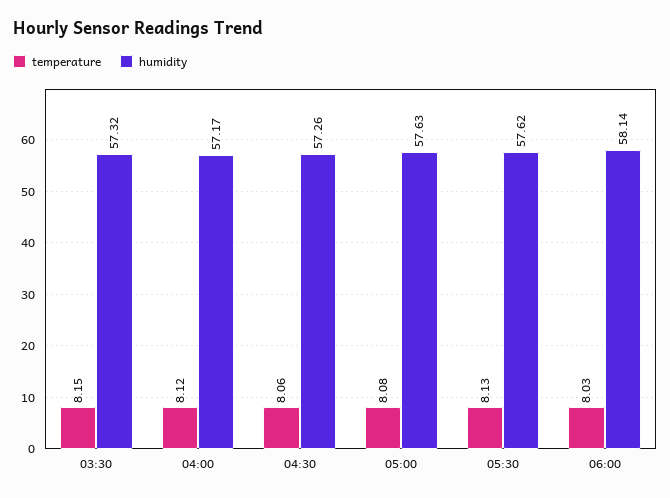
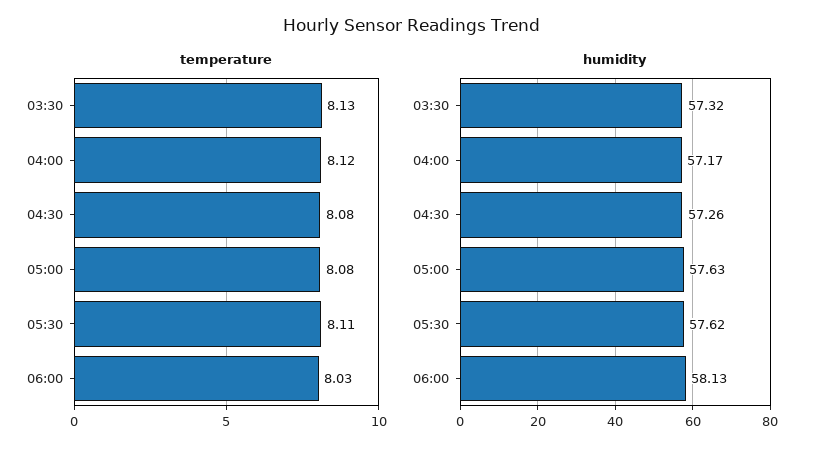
  {
    "temperature": {
-     "03:30": 8.15,
+     "03:30": 8.13,
      "04:00": 8.12,
-     "04:30": 8.06,
+     "04:30": 8.08,
      "05:00": 8.08,
-     "05:30": 8.13,
+     "05:30": 8.11,
      "06:00": 8.03
    },
    "humidity": {
      "03:30": 57.32,
      "04:00": 57.17,
      "04:30": 57.26,
      "05:00": 57.63,
      "05:30": 57.62,
-     "06:00": 58.14
+     "06:00": 58.13
    }
  }

